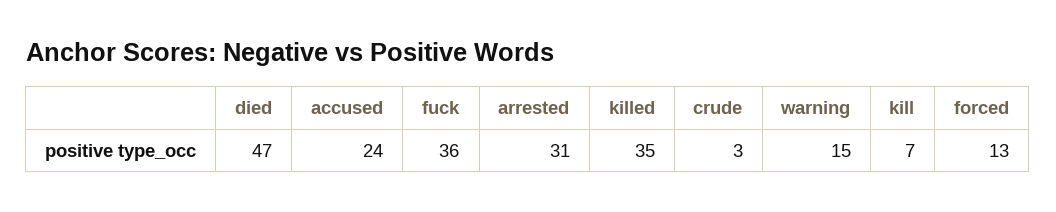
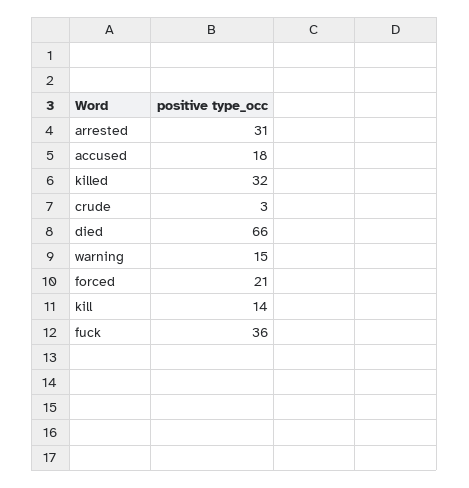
  {
-   "died": 47,
+   "died": 66,
-   "accused": 24,
+   "accused": 18,
    "fuck": 36,
    "arrested": 31,
-   "killed": 35,
+   "killed": 32,
    "crude": 3,
    "warning": 15,
-   "kill": 7,
+   "kill": 14,
-   "forced": 13
+   "forced": 21
  }

